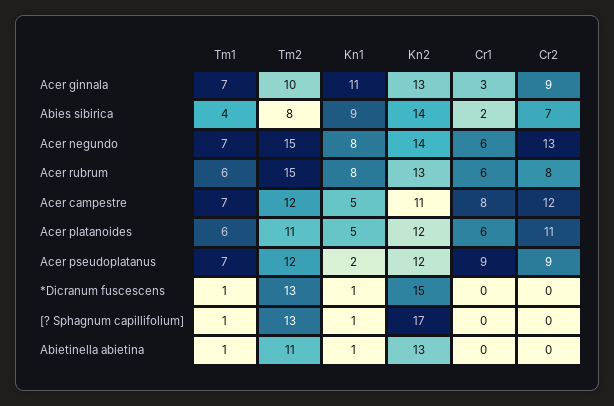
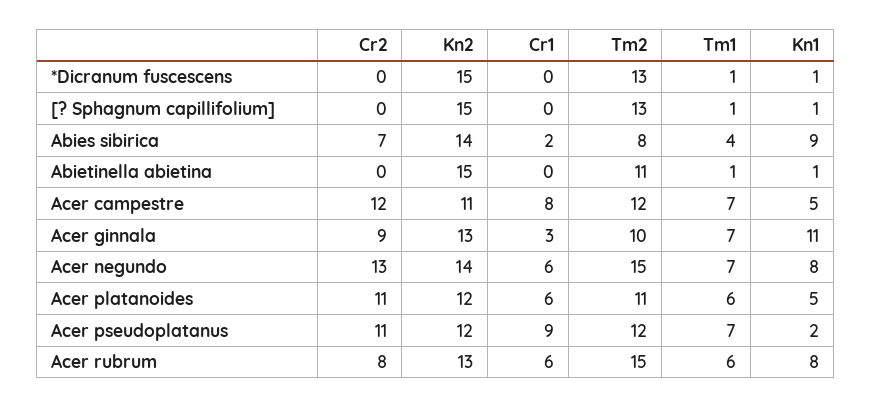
  {
    "Tm1": {
      "Acer ginnala": 7,
      "Abies sibirica": 4,
      "Acer negundo": 7,
      "Acer rubrum": 6,
      "Acer campestre": 7,
      "Acer platanoides": 6,
      "Acer pseudoplatanus": 7,
      "*Dicranum fuscescens": 1,
      "[? Sphagnum capillifolium]": 1,
      "Abietinella abietina": 1
    },
    "Tm2": {
      "Acer ginnala": 10,
      "Abies sibirica": 8,
      "Acer negundo": 15,
      "Acer rubrum": 15,
      "Acer campestre": 12,
      "Acer platanoides": 11,
      "Acer pseudoplatanus": 12,
      "*Dicranum fuscescens": 13,
      "[? Sphagnum capillifolium]": 13,
      "Abietinella abietina": 11
    },
    "Kn1": {
      "Acer ginnala": 11,
      "Abies sibirica": 9,
      "Acer negundo": 8,
      "Acer rubrum": 8,
      "Acer campestre": 5,
      "Acer platanoides": 5,
      "Acer pseudoplatanus": 2,
      "*Dicranum fuscescens": 1,
      "[? Sphagnum capillifolium]": 1,
      "Abietinella abietina": 1
    },
    "Kn2": {
      "Acer ginnala": 13,
      "Abies sibirica": 14,
      "Acer negundo": 14,
      "Acer rubrum": 13,
      "Acer campestre": 11,
      "Acer platanoides": 12,
      "Acer pseudoplatanus": 12,
      "*Dicranum fuscescens": 15,
-     "[? Sphagnum capillifolium]": 17,
+     "[? Sphagnum capillifolium]": 15,
-     "Abietinella abietina": 13
+     "Abietinella abietina": 15
    },
    "Cr1": {
      "Acer ginnala": 3,
      "Abies sibirica": 2,
      "Acer negundo": 6,
      "Acer rubrum": 6,
      "Acer campestre": 8,
      "Acer platanoides": 6,
      "Acer pseudoplatanus": 9,
      "*Dicranum fuscescens": 0,
      "[? Sphagnum capillifolium]": 0,
      "Abietinella abietina": 0
    },
    "Cr2": {
      "Acer ginnala": 9,
      "Abies sibirica": 7,
      "Acer negundo": 13,
      "Acer rubrum": 8,
      "Acer campestre": 12,
      "Acer platanoides": 11,
-     "Acer pseudoplatanus": 9,
+     "Acer pseudoplatanus": 11,
      "*Dicranum fuscescens": 0,
      "[? Sphagnum capillifolium]": 0,
      "Abietinella abietina": 0
    }
  }

